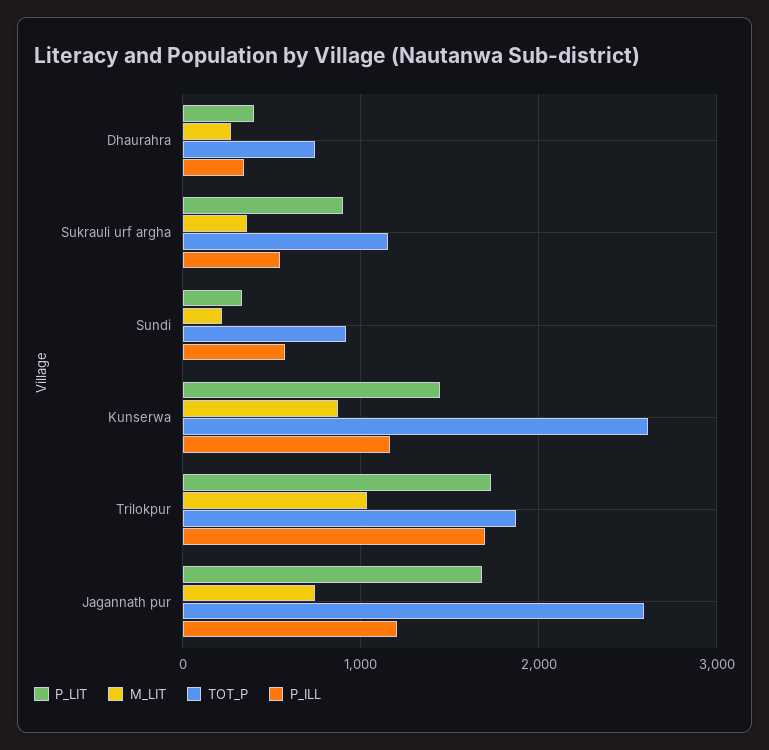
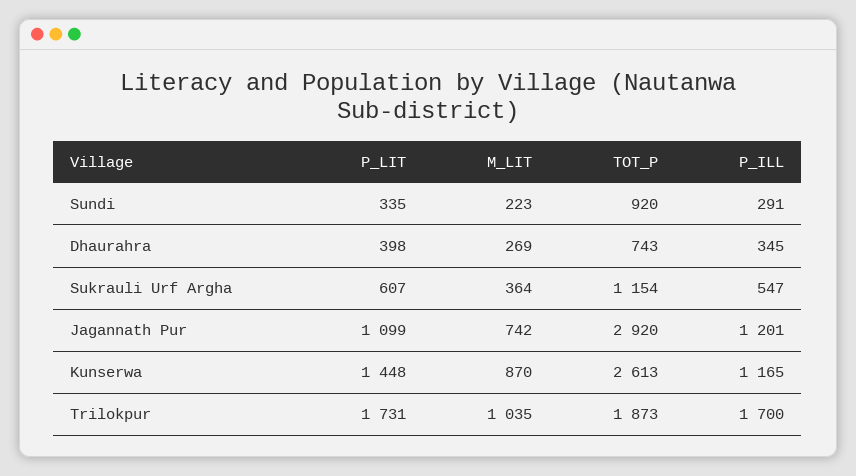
  {
    "P_LIT": {
      "Dhaurahra": 398,
-     "Sukrauli urf argha": 900,
+     "Sukrauli urf argha": 607,
      "Sundi": 335,
      "Kunserwa": 1448,
      "Trilokpur": 1731,
-     "Jagannath pur": 1700
+     "Jagannath pur": 1099
    },
    "M_LIT": {
      "Dhaurahra": 269,
      "Sukrauli urf argha": 364,
      "Sundi": 223,
      "Kunserwa": 870,
      "Trilokpur": 1035,
      "Jagannath pur": 742
    },
    "TOT_P": {
      "Dhaurahra": 743,
      "Sukrauli urf argha": 1154,
      "Sundi": 920,
      "Kunserwa": 2613,
      "Trilokpur": 1873,
-     "Jagannath pur": 2600
+     "Jagannath pur": 2920
    },
    "P_ILL": {
      "Dhaurahra": 345,
      "Sukrauli urf argha": 547,
-     "Sundi": 600,
+     "Sundi": 291,
      "Kunserwa": 1165,
      "Trilokpur": 1700,
      "Jagannath pur": 1201
    }
  }

